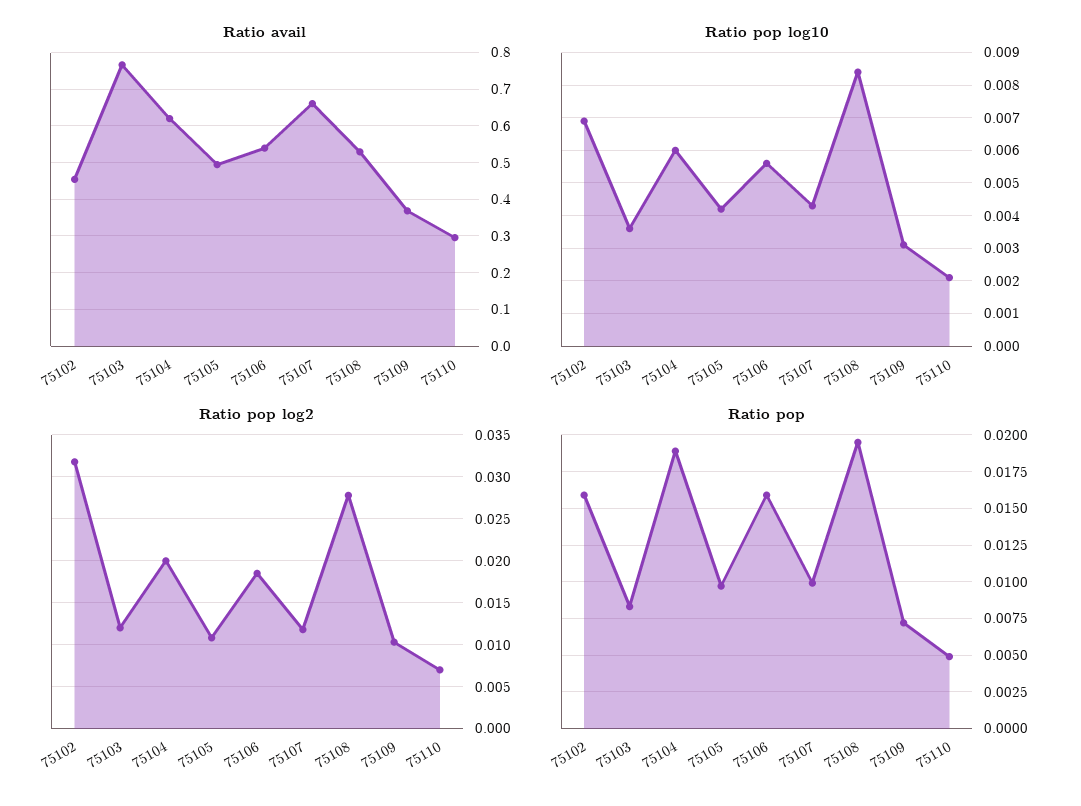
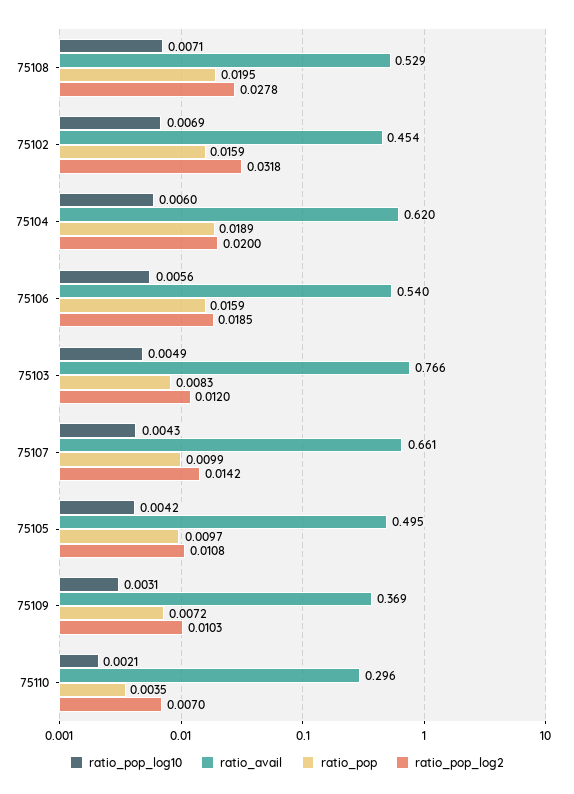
  {
    "Ratio avail": {
      "75102": 0.454,
      "75103": 0.766,
      "75104": 0.62,
      "75105": 0.495,
      "75106": 0.54,
      "75107": 0.661,
      "75108": 0.529,
      "75109": 0.369,
      "75110": 0.296
    },
    "Ratio pop log10": {
      "75102": 0.0069,
-     "75103": 0.0035,
+     "75103": 0.0049,
      "75104": 0.006,
      "75105": 0.0042,
      "75106": 0.0056,
      "75107": 0.0043,
-     "75108": 0.0085,
+     "75108": 0.0071,
      "75109": 0.0031,
      "75110": 0.0021
    },
    "Ratio pop log2": {
      "75102": 0.0318,
      "75103": 0.012,
      "75104": 0.02,
      "75105": 0.0108,
      "75106": 0.0185,
-     "75107": 0.012,
+     "75107": 0.0142,
      "75108": 0.0278,
      "75109": 0.0103,
      "75110": 0.007
    },
    "Ratio pop": {
      "75102": 0.0159,
      "75103": 0.0083,
      "75104": 0.0189,
      "75105": 0.0097,
      "75106": 0.0159,
      "75107": 0.0099,
      "75108": 0.0195,
      "75109": 0.0072,
-     "75110": 0.005
+     "75110": 0.0035
    }
  }

